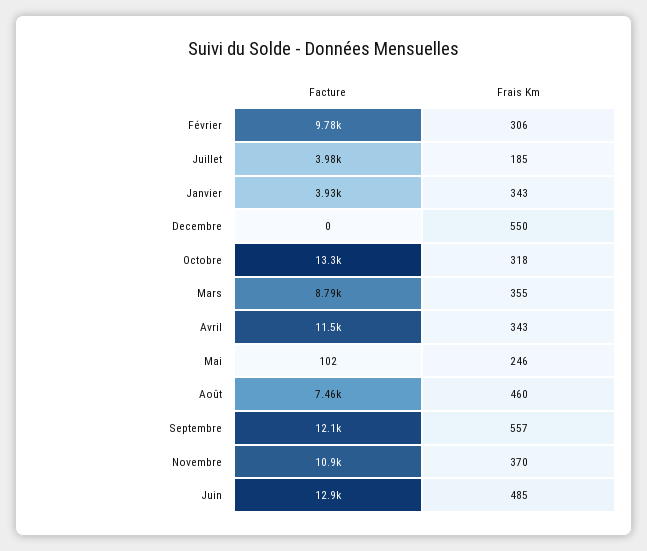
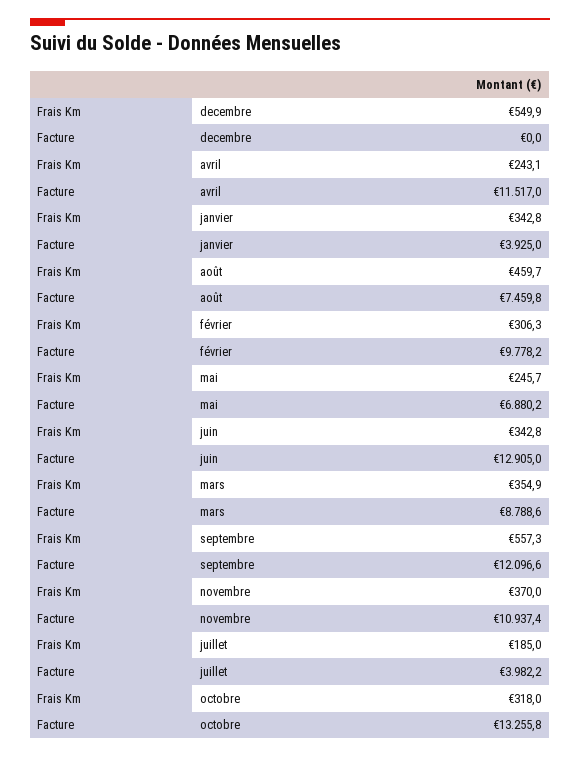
  {
    "Facture": {
      "Février": 9778.2,
      "Juillet": 3982.2,
      "Janvier": 3925,
      "Decembre": 0,
      "Octobre": 13255.8,
      "Mars": 8788.6,
      "Avril": 11517,
-     "Mai": 102,
+     "Mai": 6880.2,
      "Août": 7459.8,
      "Septembre": 12096.6,
      "Novembre": 10937.4,
      "Juin": 12905
    },
    "Frais Km": {
      "Février": 306.3,
      "Juillet": 185,
      "Janvier": 342.8,
      "Decembre": 549.9,
      "Octobre": 318,
      "Mars": 354.9,
-     "Avril": 343,
+     "Avril": 243.1,
      "Mai": 245.7,
      "Août": 459.7,
      "Septembre": 557.3,
      "Novembre": 370,
-     "Juin": 485
+     "Juin": 342.8
    }
  }

